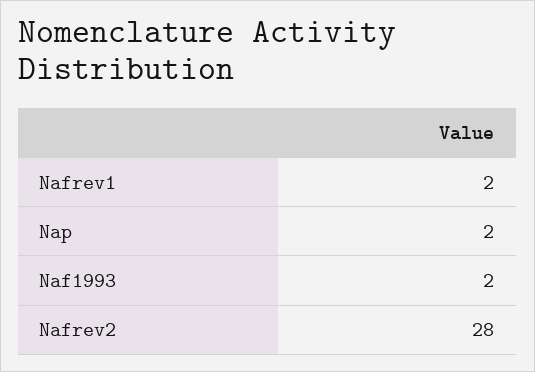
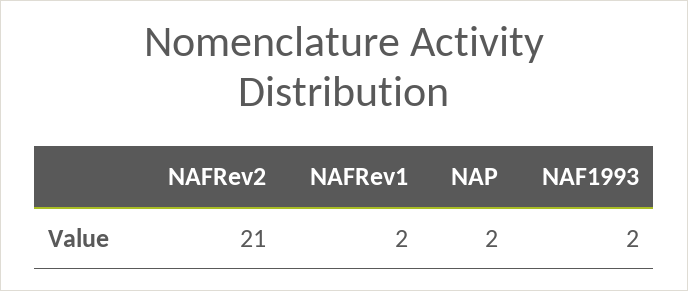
  {
    "Nafrev1": 2,
    "Nap": 2,
    "Naf1993": 2,
-   "Nafrev2": 28
+   "Nafrev2": 21
  }

